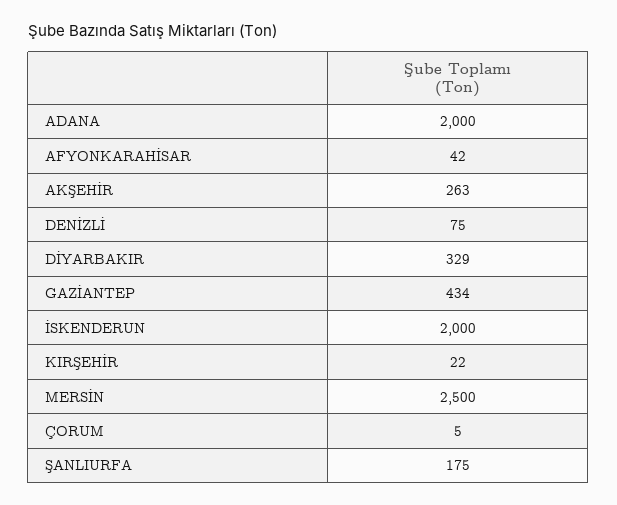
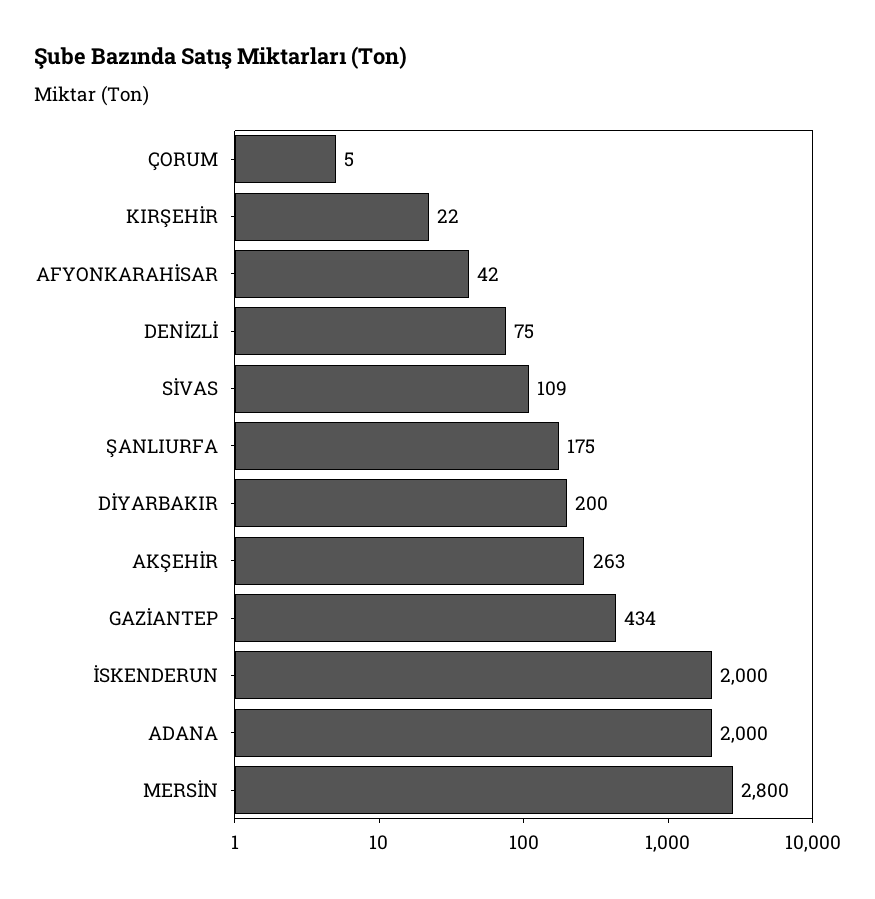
  {
    "ADANA": 2000,
    "AFYONKARAHİSAR": 42,
    "AKŞEHİR": 263,
    "DENİZLİ": 75,
-   "DİYARBAKIR": 329,
+   "DİYARBAKIR": 200,
    "GAZİANTEP": 434,
    "İSKENDERUN": 2000,
    "KIRŞEHİR": 22,
-   "MERSİN": 2500,
+   "MERSİN": 2800,
    "ÇORUM": 5,
-   "ŞANLIURFA": 175
+   "ŞANLIURFA": 175,
+   "SİVAS": 109
  }

